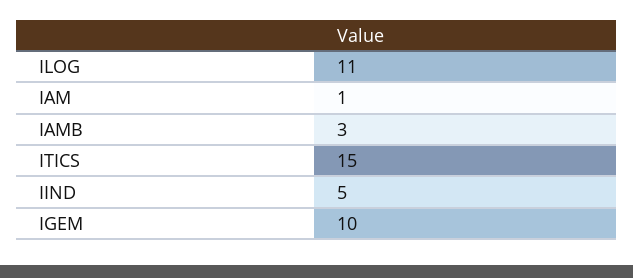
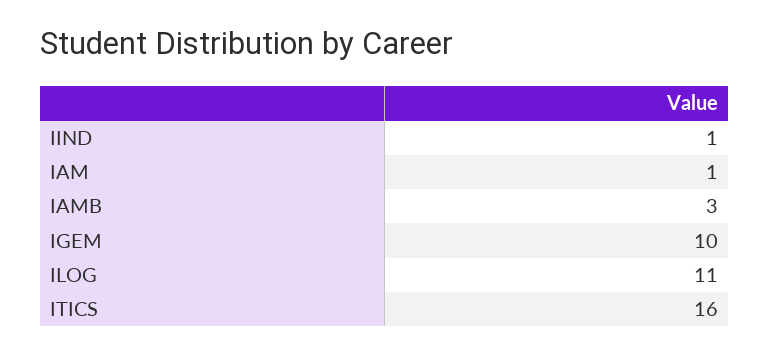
  {
    "ILOG": 11,
    "IAM": 1,
    "IAMB": 3,
-   "ITICS": 15,
+   "ITICS": 16,
-   "IIND": 5,
+   "IIND": 1,
    "IGEM": 10
  }

